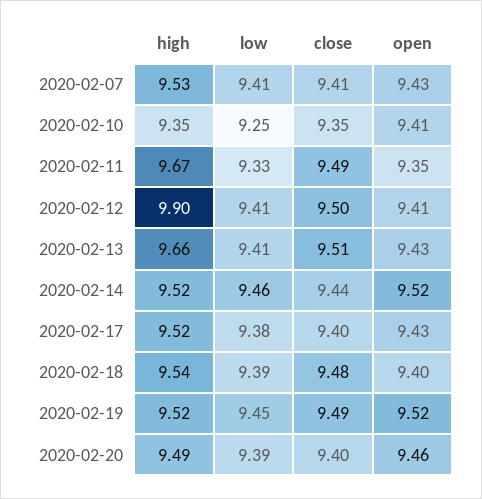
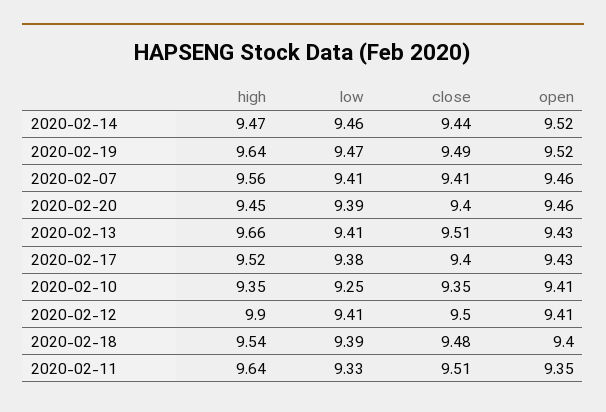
  {
    "high": {
-     "2020-02-07": 9.53,
+     "2020-02-07": 9.56,
      "2020-02-10": 9.35,
-     "2020-02-11": 9.67,
+     "2020-02-11": 9.64,
      "2020-02-12": 9.9,
      "2020-02-13": 9.66,
-     "2020-02-14": 9.52,
+     "2020-02-14": 9.47,
      "2020-02-17": 9.52,
      "2020-02-18": 9.54,
-     "2020-02-19": 9.52,
+     "2020-02-19": 9.64,
-     "2020-02-20": 9.49
+     "2020-02-20": 9.45
    },
    "low": {
      "2020-02-07": 9.41,
      "2020-02-10": 9.25,
      "2020-02-11": 9.33,
      "2020-02-12": 9.41,
      "2020-02-13": 9.41,
      "2020-02-14": 9.46,
      "2020-02-17": 9.38,
      "2020-02-18": 9.39,
-     "2020-02-19": 9.45,
+     "2020-02-19": 9.47,
      "2020-02-20": 9.39
    },
    "close": {
      "2020-02-07": 9.41,
      "2020-02-10": 9.35,
-     "2020-02-11": 9.49,
+     "2020-02-11": 9.51,
      "2020-02-12": 9.5,
      "2020-02-13": 9.51,
      "2020-02-14": 9.44,
      "2020-02-17": 9.4,
      "2020-02-18": 9.48,
      "2020-02-19": 9.49,
      "2020-02-20": 9.4
    },
    "open": {
-     "2020-02-07": 9.43,
+     "2020-02-07": 9.46,
      "2020-02-10": 9.41,
      "2020-02-11": 9.35,
      "2020-02-12": 9.41,
      "2020-02-13": 9.43,
      "2020-02-14": 9.52,
      "2020-02-17": 9.43,
      "2020-02-18": 9.4,
      "2020-02-19": 9.52,
      "2020-02-20": 9.46
    }
  }

